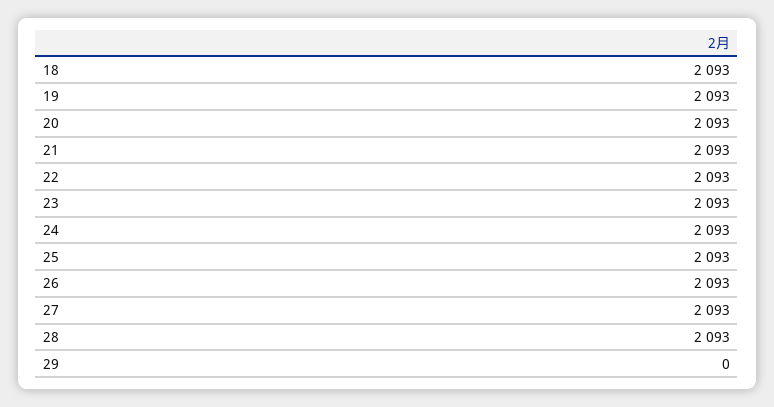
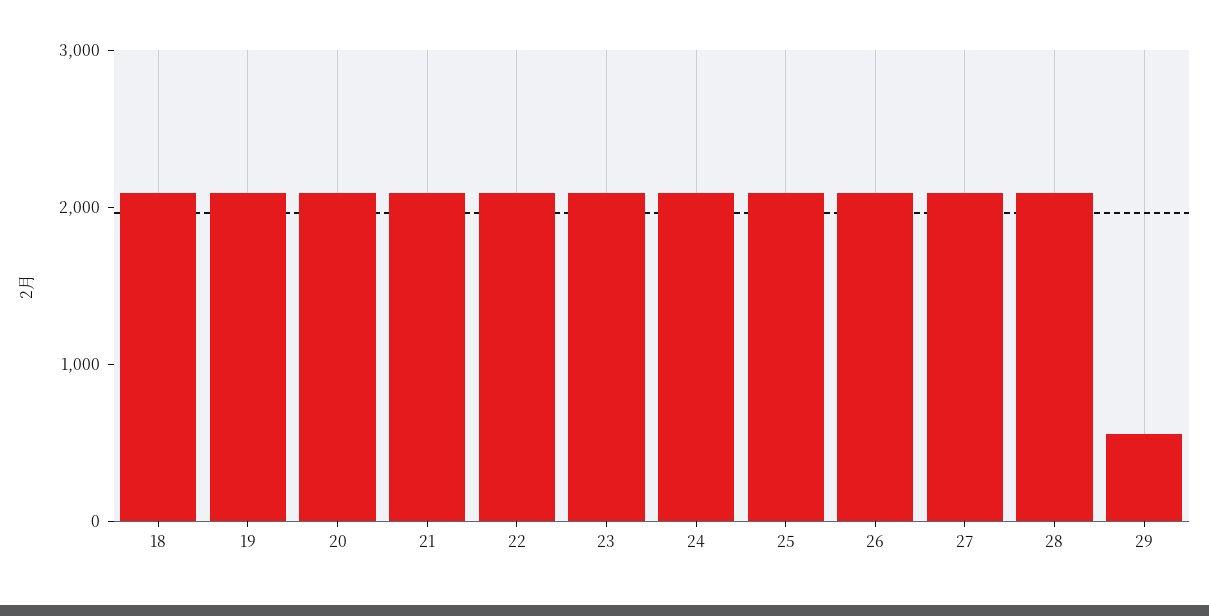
  {
    "18": 2093,
    "19": 2093,
    "20": 2093,
    "21": 2093,
    "22": 2093,
    "23": 2093,
    "24": 2093,
    "25": 2093,
    "26": 2093,
    "27": 2093,
    "28": 2093,
-   "29": 0
+   "29": 600
  }

